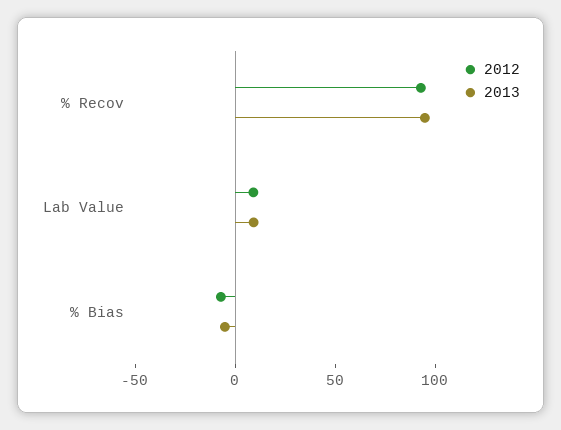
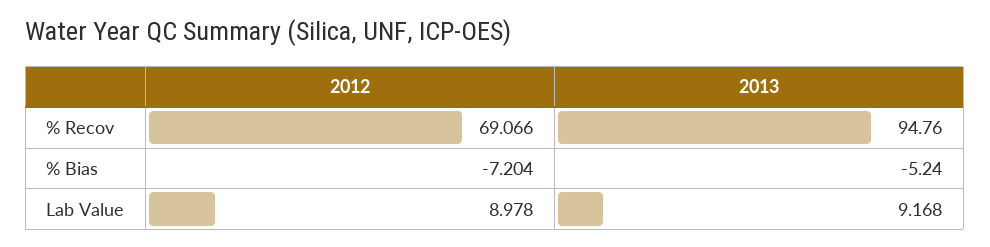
  {
    "2012": {
-     "% Recov": 90,
+     "% Recov": 69.066,
      "Lab Value": 8.978,
      "% Bias": -7.204
    },
    "2013": {
      "% Recov": 94.76,
      "Lab Value": 9.168,
      "% Bias": -5.24
    }
  }

